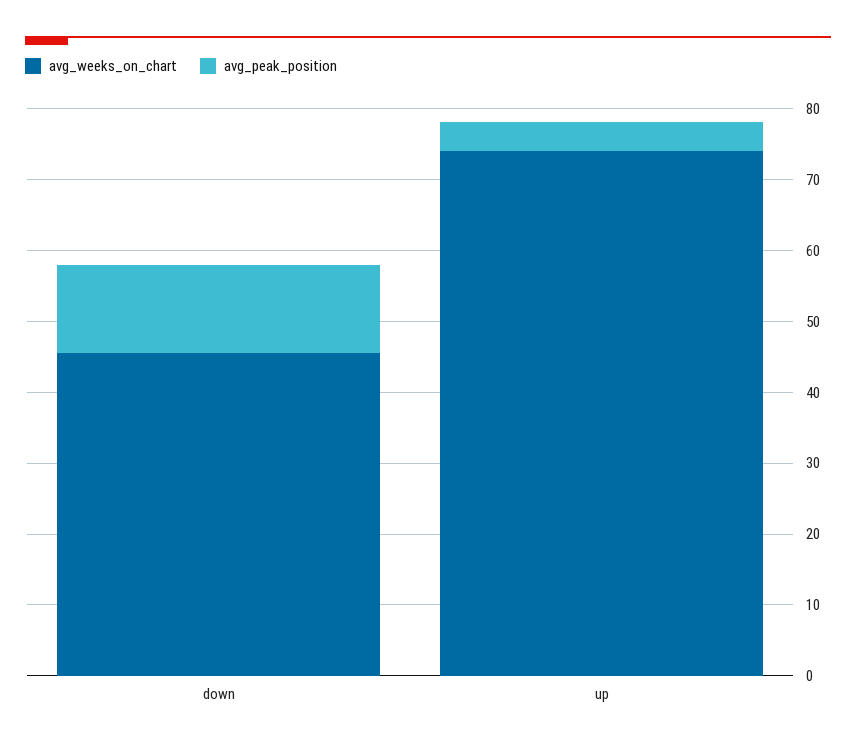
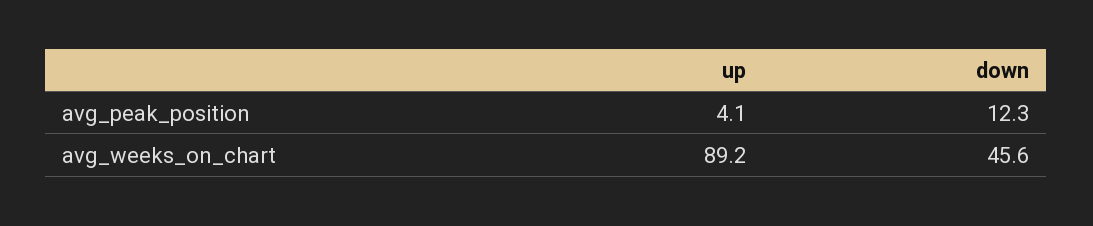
  {
    "avg_weeks_on_chart": {
      "down": 45.6,
-     "up": 74
+     "up": 89.2
    },
    "avg_peak_position": {
      "down": 12.3,
      "up": 4.1
    }
  }

